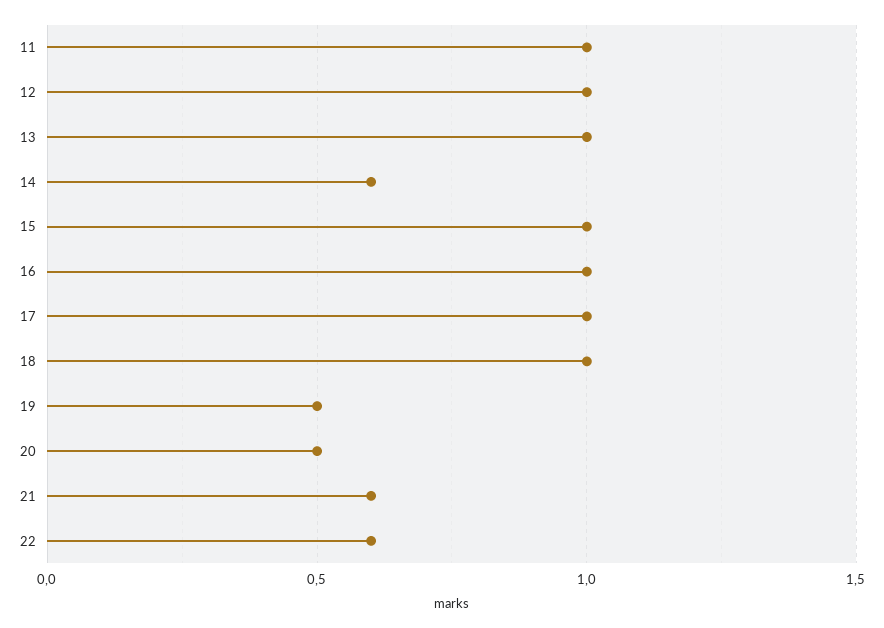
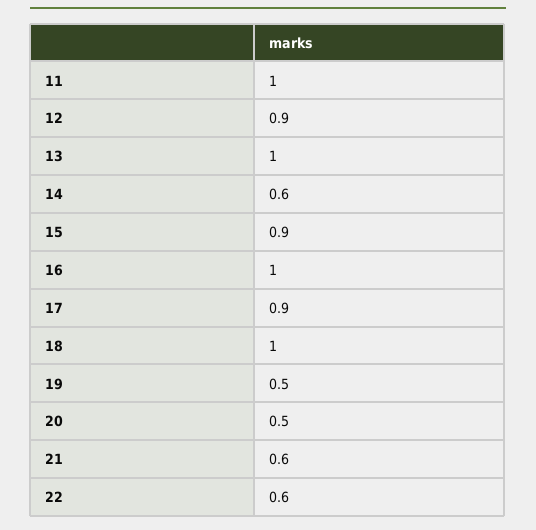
  {
    "11": 1,
-   "12": 1,
+   "12": 0.9,
    "13": 1,
    "14": 0.6,
-   "15": 1,
+   "15": 0.9,
    "16": 1,
-   "17": 1,
+   "17": 0.9,
    "18": 1,
    "19": 0.5,
    "20": 0.5,
    "21": 0.6,
    "22": 0.6
  }

